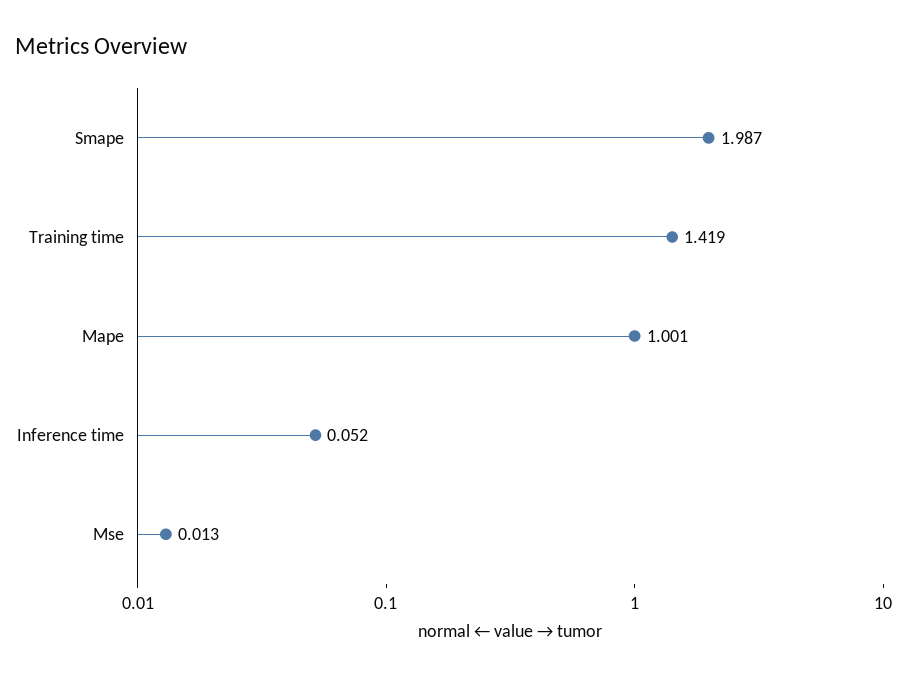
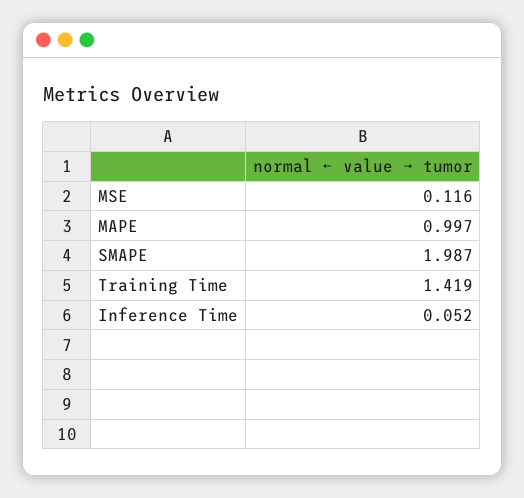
  {
    "Smape": 1.987,
    "Training time": 1.419,
-   "Mape": 1.001,
+   "Mape": 0.997,
    "Inference time": 0.052,
-   "Mse": 0.013
+   "Mse": 0.116
  }

